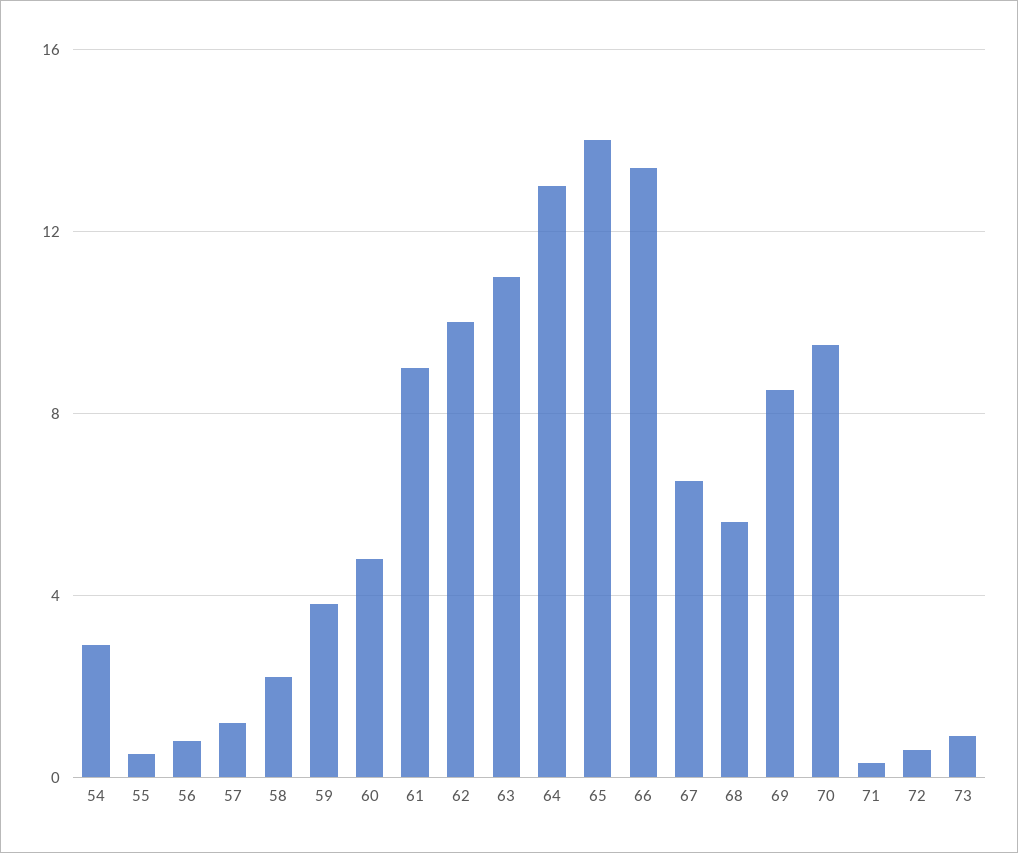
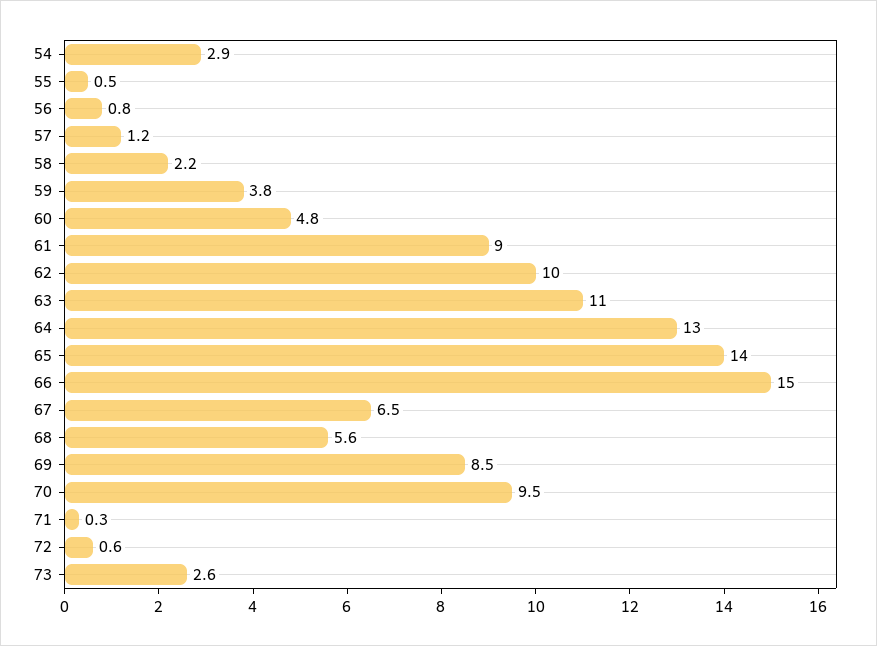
  {
    "54": 2.9,
    "55": 0.5,
    "56": 0.8,
    "57": 1.2,
    "58": 2.2,
    "59": 3.8,
    "60": 4.8,
    "61": 9,
    "62": 10,
    "63": 11,
    "64": 13,
    "65": 14,
-   "66": 13.5,
+   "66": 15,
    "67": 6.5,
    "68": 5.6,
    "69": 8.5,
    "70": 9.5,
    "71": 0.3,
    "72": 0.6,
-   "73": 1
+   "73": 2.6
  }

